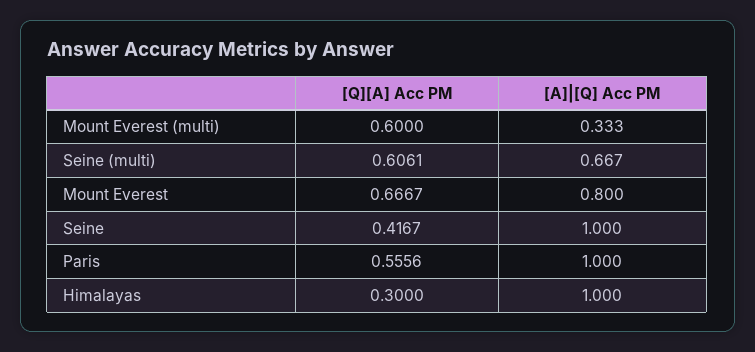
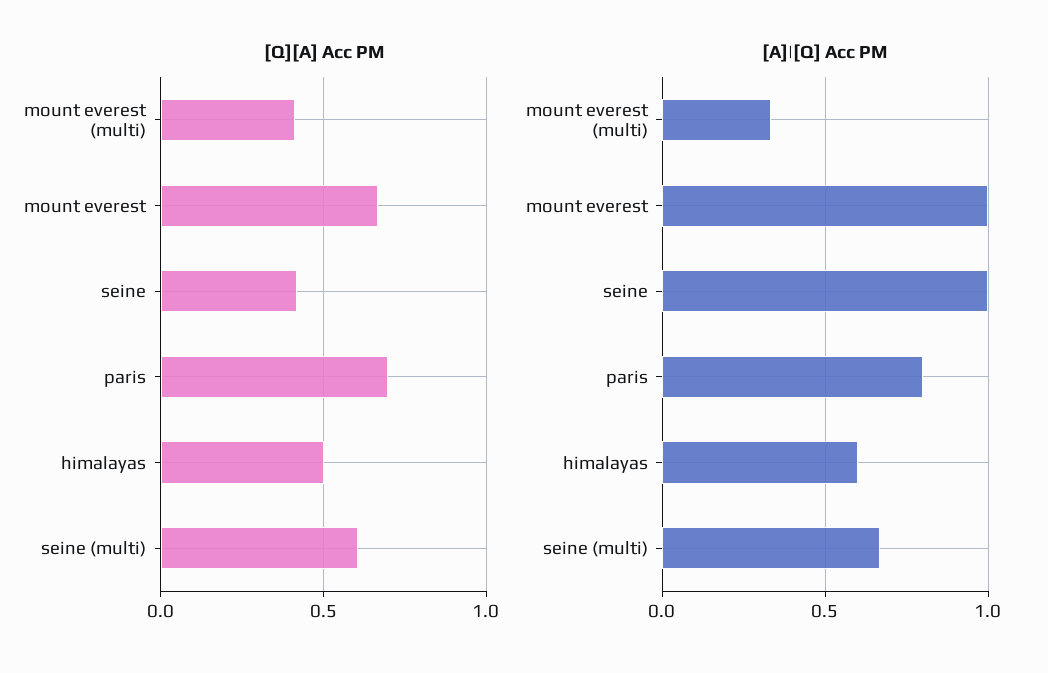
  {
    "[Q][A] Acc PM": {
-     "Mount Everest (multi)": 0.6,
+     "Mount Everest (multi)": 0.4,
      "Seine (multi)": 0.6061,
      "Mount Everest": 0.6667,
      "Seine": 0.4167,
-     "Paris": 0.5556,
+     "Paris": 0.7,
-     "Himalayas": 0.3
+     "Himalayas": 0.5
    },
    "[A]|[Q] Acc PM": {
      "Mount Everest (multi)": 0.333,
      "Seine (multi)": 0.667,
-     "Mount Everest": 0.8,
+     "Mount Everest": 1,
      "Seine": 1,
-     "Paris": 1,
+     "Paris": 0.8,
-     "Himalayas": 1
+     "Himalayas": 0.6
    }
  }

